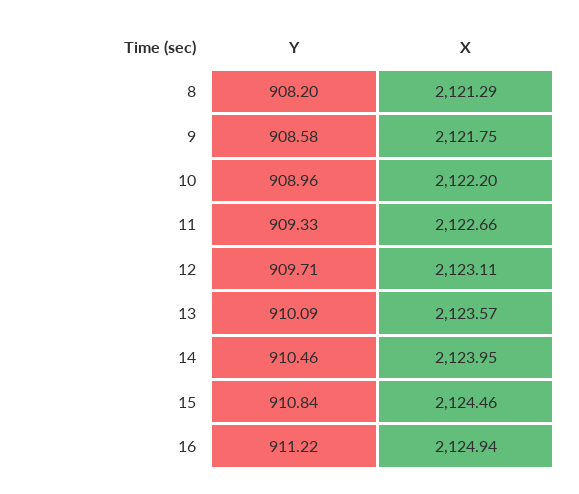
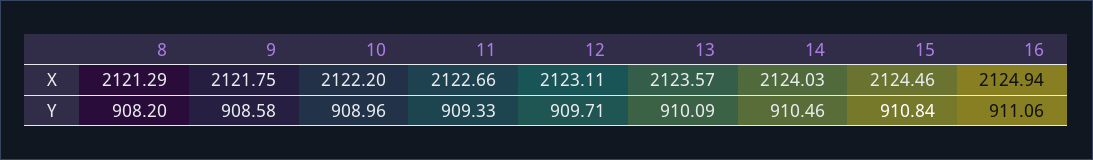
  {
    "Y": {
      "8": 908.2,
      "9": 908.58,
      "10": 908.96,
      "11": 909.33,
      "12": 909.71,
      "13": 910.09,
      "14": 910.46,
      "15": 910.84,
-     "16": 911.22
+     "16": 911.06
    },
    "X": {
      "8": 2121.29,
      "9": 2121.75,
      "10": 2122.2,
      "11": 2122.66,
      "12": 2123.11,
      "13": 2123.57,
-     "14": 2123.95,
+     "14": 2124.03,
      "15": 2124.46,
      "16": 2124.94
    }
  }

